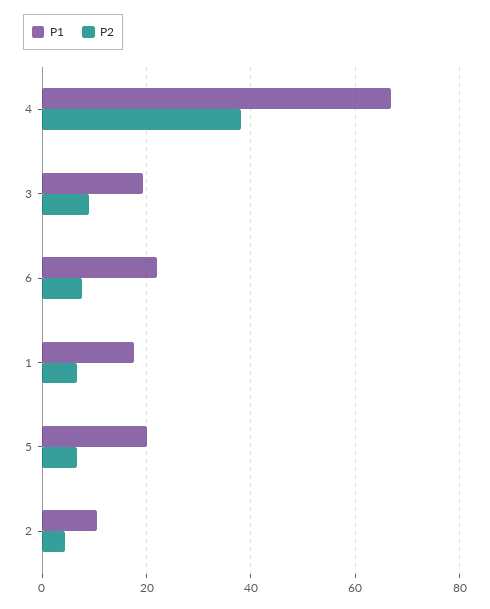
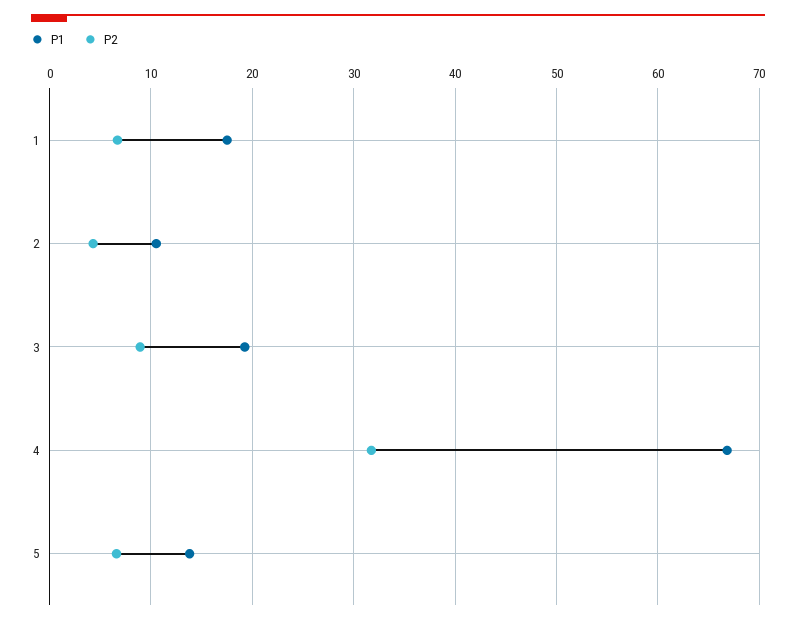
  {
    "P1": {
      "4": 67,
      "3": 19,
-     "6": 22,
      "1": 18,
-     "5": 20,
+     "5": 14,
      "2": 11
    },
    "P2": {
-     "4": 38,
+     "4": 32,
      "3": 9,
-     "6": 8,
      "1": 7,
      "5": 7,
      "2": 4
    }
  }

